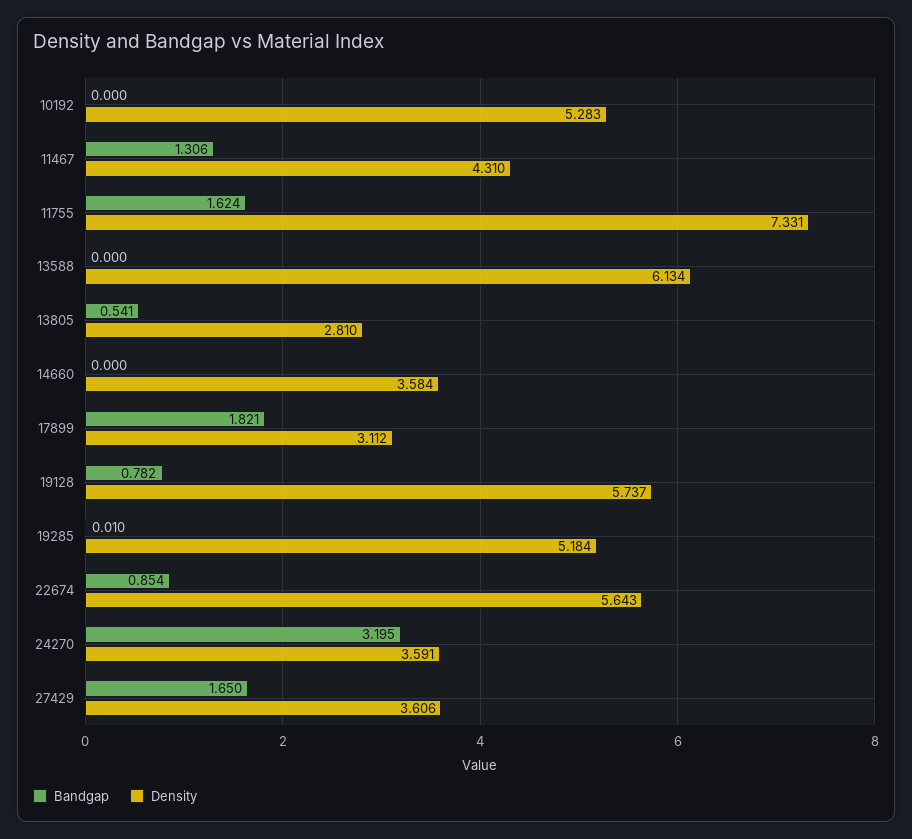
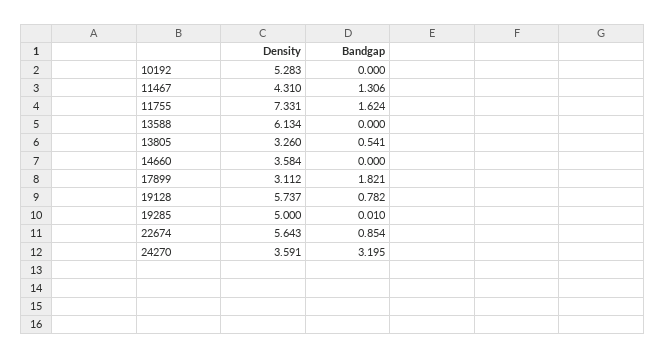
  {
    "Bandgap": {
      "10192": 0,
      "11467": 1.306,
      "11755": 1.624,
      "13588": 0,
      "13805": 0.541,
      "14660": 0,
      "17899": 1.821,
      "19128": 0.782,
      "19285": 0.01,
      "22674": 0.854,
-     "24270": 3.195,
+     "24270": 3.195
-     "27429": 1.65
    },
    "Density": {
      "10192": 5.283,
      "11467": 4.31,
      "11755": 7.331,
      "13588": 6.134,
-     "13805": 2.81,
+     "13805": 3.26,
      "14660": 3.584,
      "17899": 3.112,
      "19128": 5.737,
-     "19285": 5.184,
+     "19285": 5,
      "22674": 5.643,
-     "24270": 3.591,
+     "24270": 3.591
-     "27429": 3.606
    }
  }

